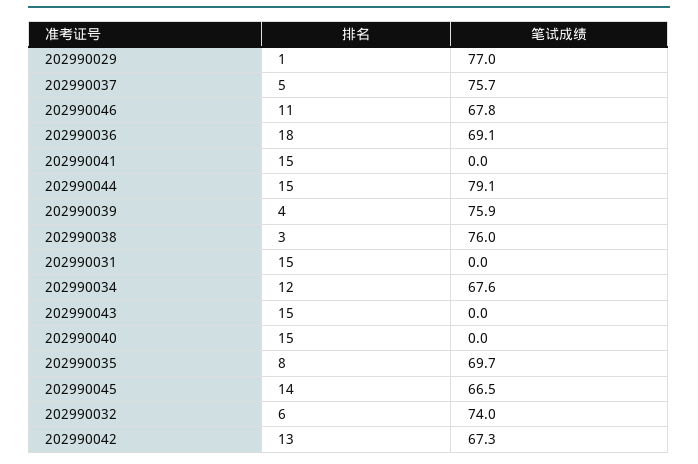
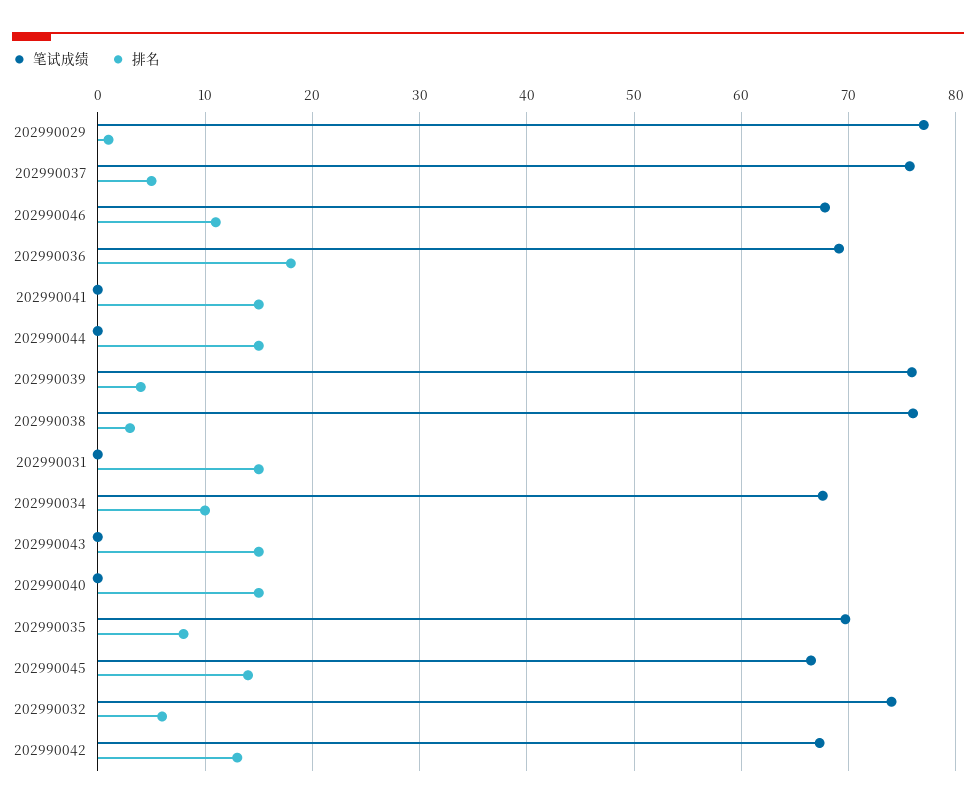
  {
    "排名": {
      "202990029": 1,
      "202990037": 5,
      "202990046": 11,
      "202990036": 18,
      "202990041": 15,
      "202990044": 15,
      "202990039": 4,
      "202990038": 3,
      "202990031": 15,
-     "202990034": 12,
+     "202990034": 10,
      "202990043": 15,
      "202990040": 15,
      "202990035": 8,
      "202990045": 14,
      "202990032": 6,
      "202990042": 13
    },
    "笔试成绩": {
      "202990029": 77,
      "202990037": 75.7,
      "202990046": 67.8,
      "202990036": 69.1,
      "202990041": 0,
-     "202990044": 79.1,
+     "202990044": 0,
      "202990039": 75.9,
      "202990038": 76,
      "202990031": 0,
      "202990034": 67.6,
      "202990043": 0,
      "202990040": 0,
      "202990035": 69.7,
      "202990045": 66.5,
      "202990032": 74,
      "202990042": 67.3
    }
  }

